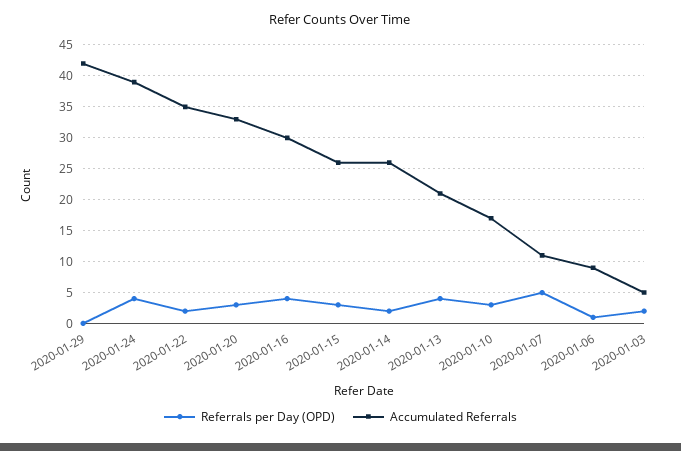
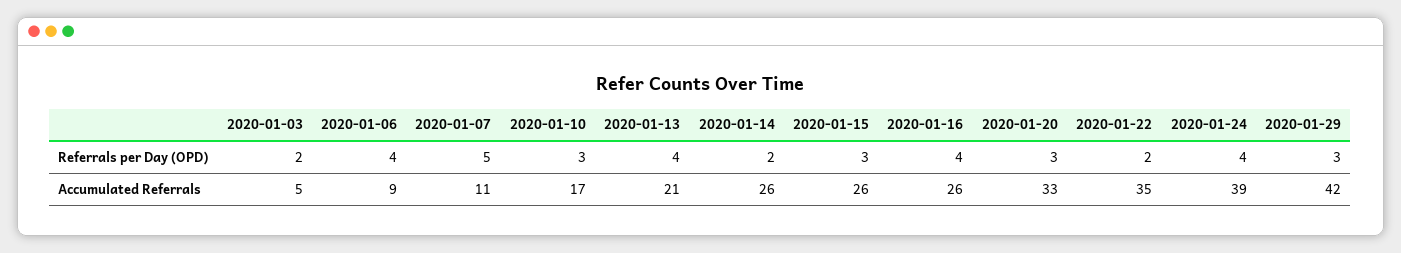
  {
    "Referrals per Day (OPD)": {
-     "2020-01-29": 0,
+     "2020-01-29": 3,
      "2020-01-24": 4,
      "2020-01-22": 2,
      "2020-01-20": 3,
      "2020-01-16": 4,
      "2020-01-15": 3,
      "2020-01-14": 2,
      "2020-01-13": 4,
      "2020-01-10": 3,
      "2020-01-07": 5,
-     "2020-01-06": 1,
+     "2020-01-06": 4,
      "2020-01-03": 2
    },
    "Accumulated Referrals": {
      "2020-01-29": 42,
      "2020-01-24": 39,
      "2020-01-22": 35,
      "2020-01-20": 33,
-     "2020-01-16": 30,
+     "2020-01-16": 26,
      "2020-01-15": 26,
      "2020-01-14": 26,
      "2020-01-13": 21,
      "2020-01-10": 17,
      "2020-01-07": 11,
      "2020-01-06": 9,
      "2020-01-03": 5
    }
  }

